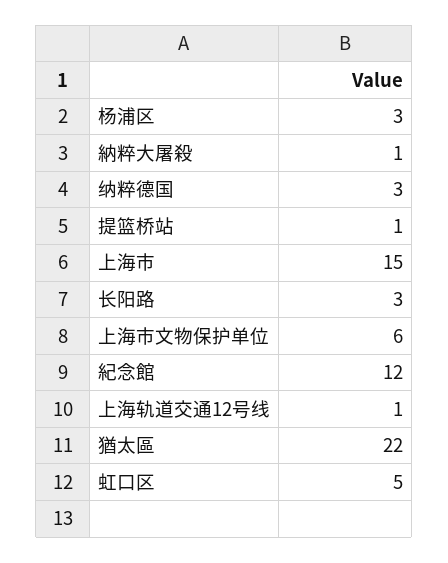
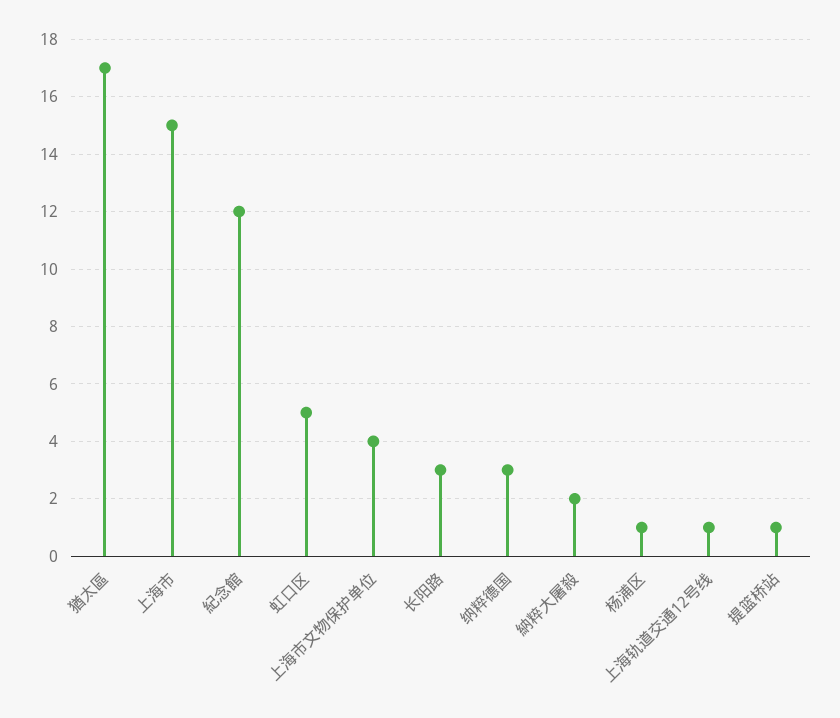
  {
-   "杨浦区": 3,
+   "杨浦区": 1,
-   "納粹大屠殺": 1,
+   "納粹大屠殺": 2,
    "纳粹德国": 3,
    "提篮桥站": 1,
    "上海市": 15,
    "长阳路": 3,
-   "上海市文物保护单位": 6,
+   "上海市文物保护单位": 4,
    "紀念館": 12,
    "上海轨道交通12号线": 1,
-   "猶太區": 22,
+   "猶太區": 17,
    "虹口区": 5
  }

